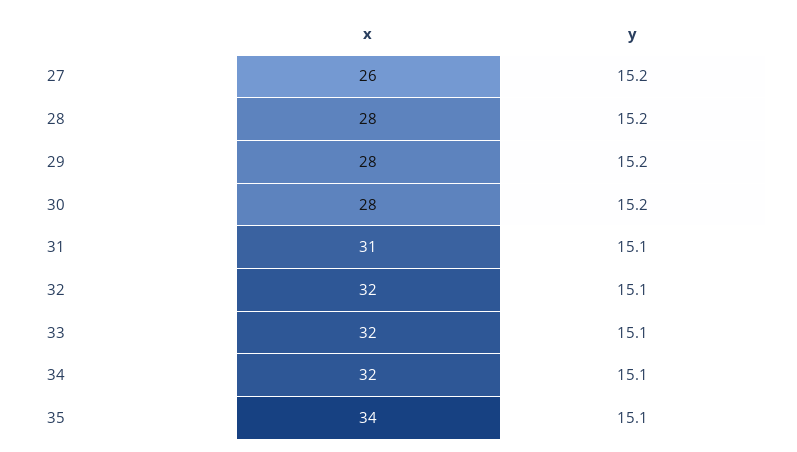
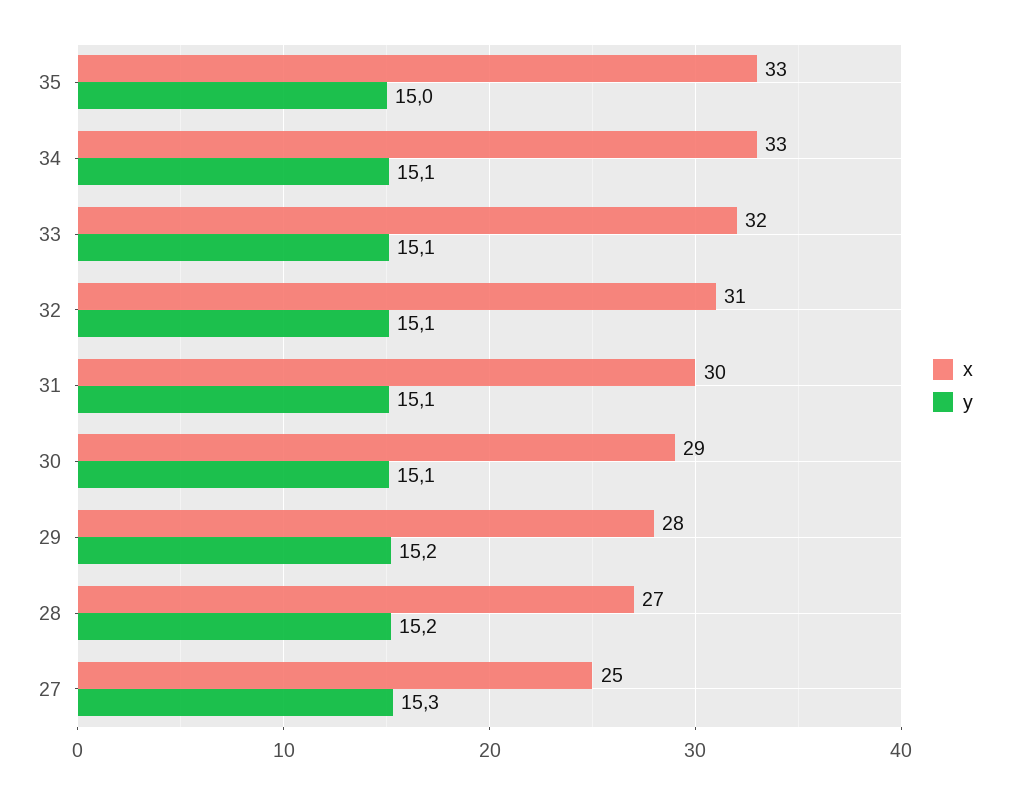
  {
    "x": {
-     "27": 26,
+     "27": 25,
-     "28": 28,
+     "28": 27,
      "29": 28,
-     "30": 28,
+     "30": 29,
-     "31": 31,
+     "31": 30,
-     "32": 32,
+     "32": 31,
      "33": 32,
-     "34": 32,
+     "34": 33,
-     "35": 34
+     "35": 33
    },
    "y": {
-     "27": 15.2,
+     "27": 15.3,
      "28": 15.2,
      "29": 15.2,
-     "30": 15.2,
+     "30": 15.1,
      "31": 15.1,
      "32": 15.1,
      "33": 15.1,
      "34": 15.1,
-     "35": 15.1
+     "35": 15
    }
  }

